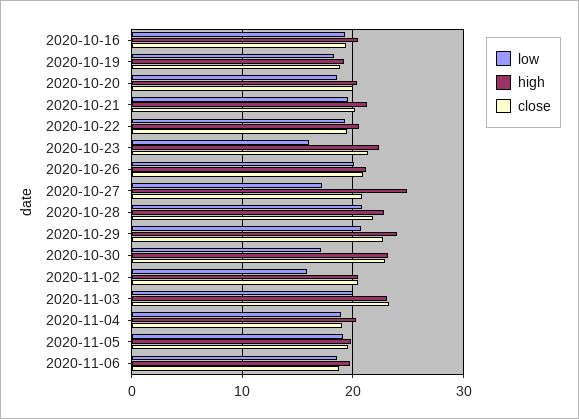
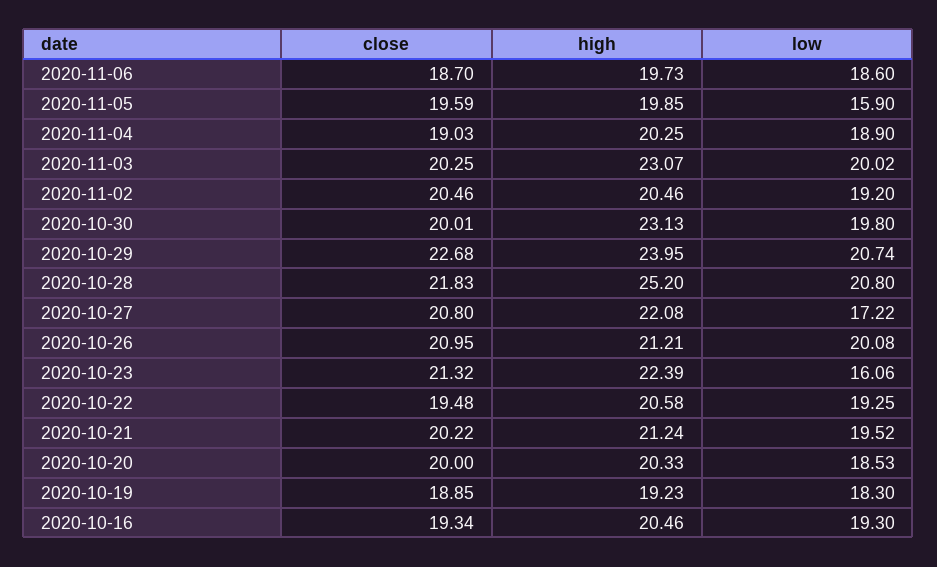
  {
    "low": {
      "2020-10-16": 19.3,
      "2020-10-19": 18.3,
      "2020-10-20": 18.53,
      "2020-10-21": 19.52,
      "2020-10-22": 19.25,
      "2020-10-23": 16.06,
      "2020-10-26": 20.08,
      "2020-10-27": 17.22,
      "2020-10-28": 20.8,
      "2020-10-29": 20.74,
-     "2020-10-30": 17,
+     "2020-10-30": 19.8,
-     "2020-11-02": 16,
+     "2020-11-02": 19.2,
      "2020-11-03": 20.02,
      "2020-11-04": 18.9,
-     "2020-11-05": 19,
+     "2020-11-05": 15.9,
      "2020-11-06": 18.6
    },
    "high": {
      "2020-10-16": 20.46,
      "2020-10-19": 19.23,
      "2020-10-20": 20.33,
      "2020-10-21": 21.24,
      "2020-10-22": 20.58,
      "2020-10-23": 22.39,
      "2020-10-26": 21.21,
-     "2020-10-27": 25,
+     "2020-10-27": 22.08,
-     "2020-10-28": 23,
+     "2020-10-28": 25.2,
      "2020-10-29": 23.95,
      "2020-10-30": 23.13,
      "2020-11-02": 20.46,
      "2020-11-03": 23.07,
      "2020-11-04": 20.25,
      "2020-11-05": 19.85,
      "2020-11-06": 19.73
    },
    "close": {
      "2020-10-16": 19.34,
      "2020-10-19": 18.85,
      "2020-10-20": 20,
      "2020-10-21": 20.22,
      "2020-10-22": 19.48,
      "2020-10-23": 21.32,
      "2020-10-26": 20.95,
      "2020-10-27": 20.8,
      "2020-10-28": 21.83,
      "2020-10-29": 22.68,
-     "2020-10-30": 23,
+     "2020-10-30": 20.01,
      "2020-11-02": 20.46,
-     "2020-11-03": 23,
+     "2020-11-03": 20.25,
      "2020-11-04": 19.03,
      "2020-11-05": 19.59,
      "2020-11-06": 18.7
    }
  }

